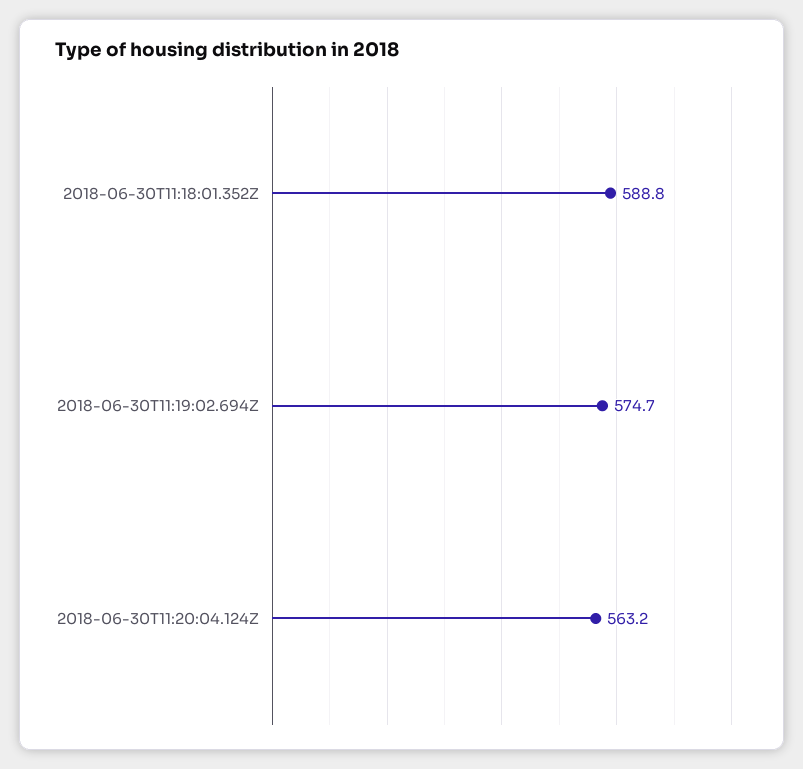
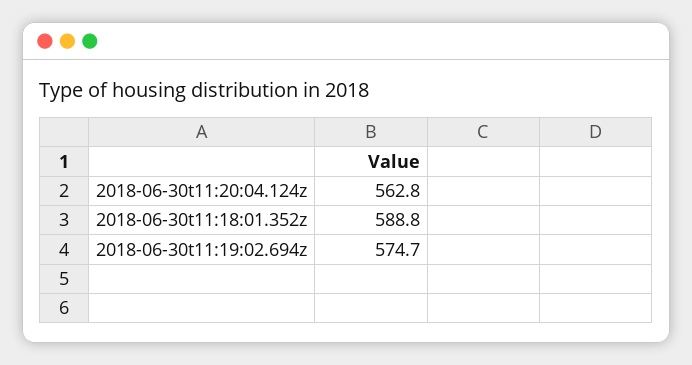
  {
    "2018-06-30T11:18:01.352Z": 588.8,
    "2018-06-30T11:19:02.694Z": 574.7,
-   "2018-06-30T11:20:04.124Z": 563.2
+   "2018-06-30T11:20:04.124Z": 562.8
  }

